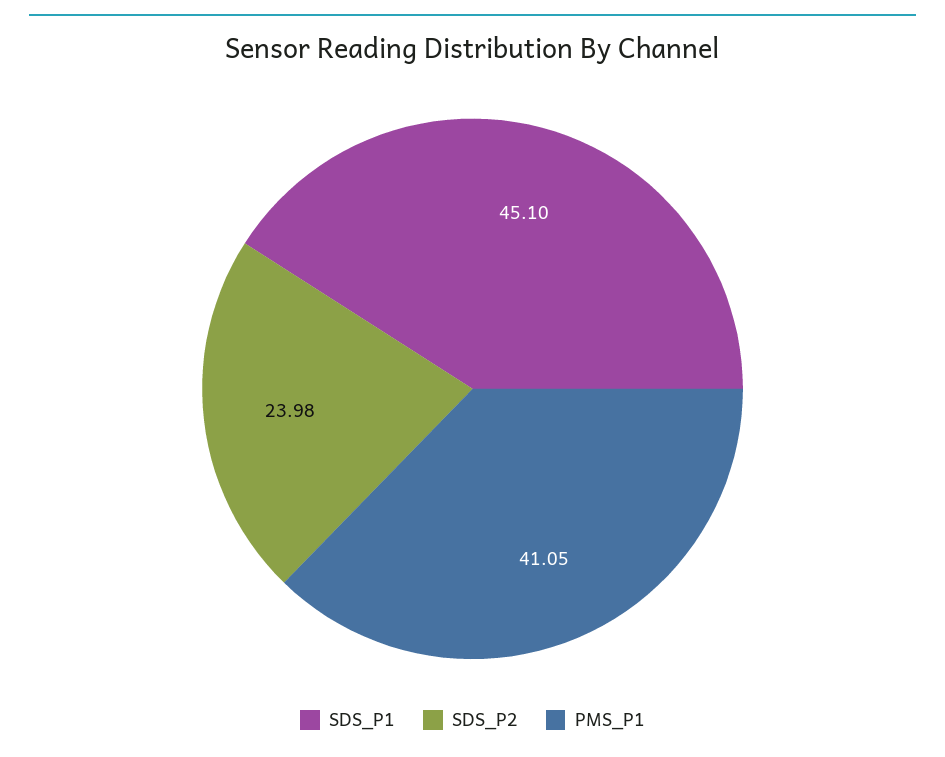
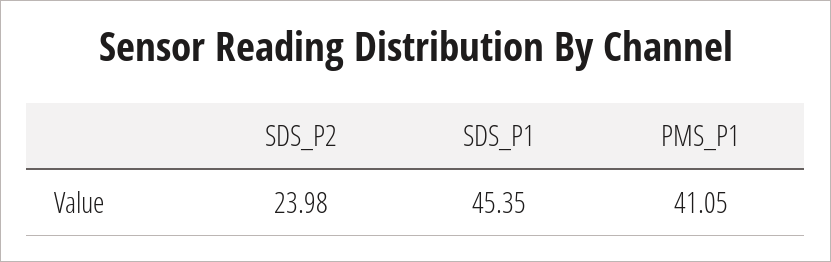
  {
-   "SDS_P1": 45.1,
+   "SDS_P1": 45.35,
    "SDS_P2": 23.98,
    "PMS_P1": 41.05
  }

